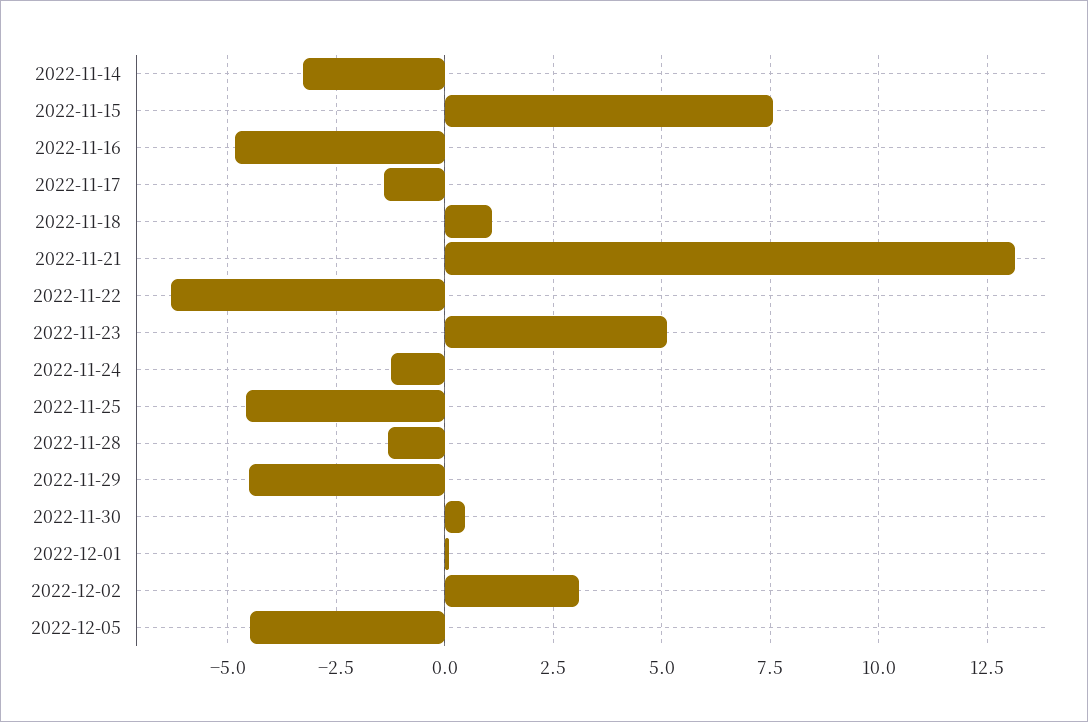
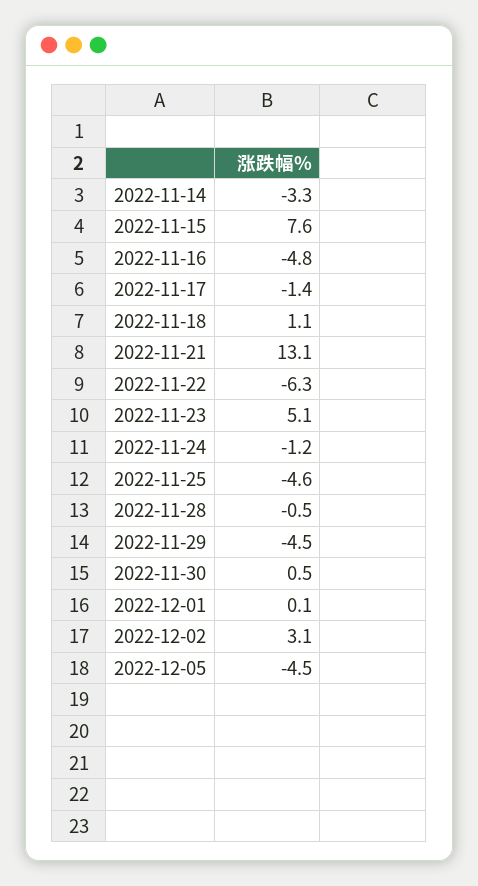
  {
    "2022-11-14": -3.3,
    "2022-11-15": 7.6,
    "2022-11-16": -4.8,
    "2022-11-17": -1.4,
    "2022-11-18": 1.1,
    "2022-11-21": 13.1,
    "2022-11-22": -6.3,
    "2022-11-23": 5.1,
    "2022-11-24": -1.2,
    "2022-11-25": -4.6,
-   "2022-11-28": -1.25,
+   "2022-11-28": -0.5,
    "2022-11-29": -4.5,
    "2022-11-30": 0.5,
    "2022-12-01": 0.1,
    "2022-12-02": 3.1,
    "2022-12-05": -4.5
  }

